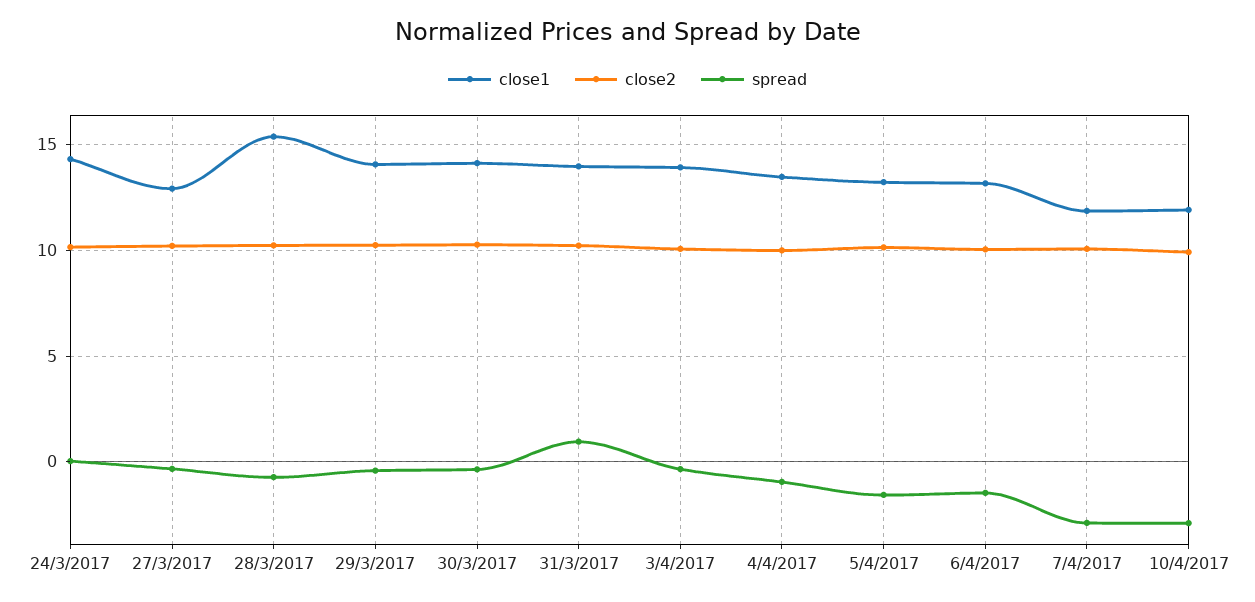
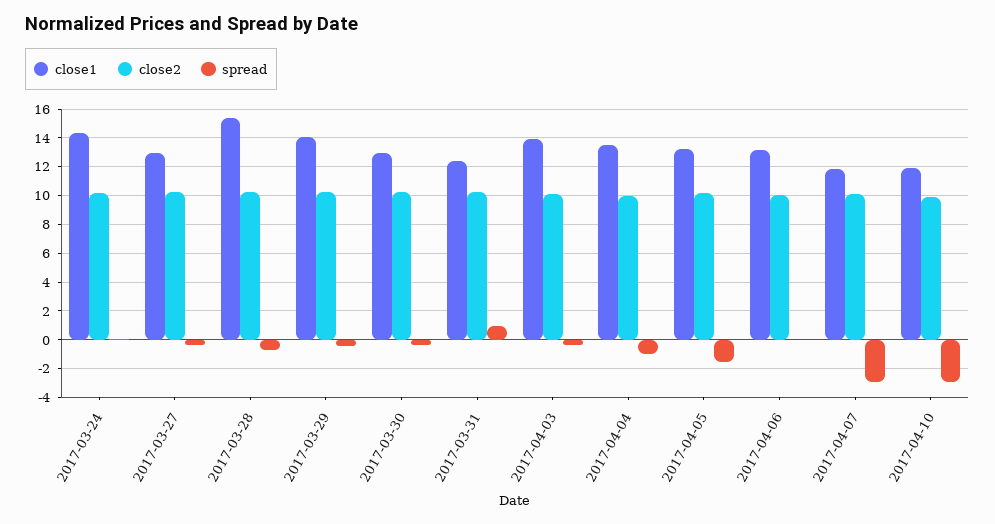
  {
    "close1": {
      "24/3/2017": 14.5,
      "27/3/2017": 13,
      "28/3/2017": 15.5,
      "29/3/2017": 14,
-     "30/3/2017": 14,
+     "30/3/2017": 13,
-     "31/3/2017": 14,
+     "31/3/2017": 12.5,
      "3/4/2017": 14,
      "4/4/2017": 13.5,
      "5/4/2017": 13,
      "6/4/2017": 13,
      "7/4/2017": 12,
      "10/4/2017": 12
    },
    "close2": {
      "24/3/2017": 10,
      "27/3/2017": 10,
      "28/3/2017": 10,
      "29/3/2017": 10.5,
      "30/3/2017": 10.5,
      "31/3/2017": 10,
      "3/4/2017": 10,
      "4/4/2017": 10,
      "5/4/2017": 10,
      "6/4/2017": 10,
      "7/4/2017": 10,
      "10/4/2017": 10
    },
    "spread": {
      "24/3/2017": 0,
      "27/3/2017": -0.5,
      "28/3/2017": -0.5,
      "29/3/2017": -0.5,
      "30/3/2017": -0.5,
      "31/3/2017": 1,
      "3/4/2017": -0.5,
      "4/4/2017": -1,
      "5/4/2017": -1.5,
-     "6/4/2017": -1.5,
+     "6/4/2017": 0,
      "7/4/2017": -3,
      "10/4/2017": -3
    }
  }

